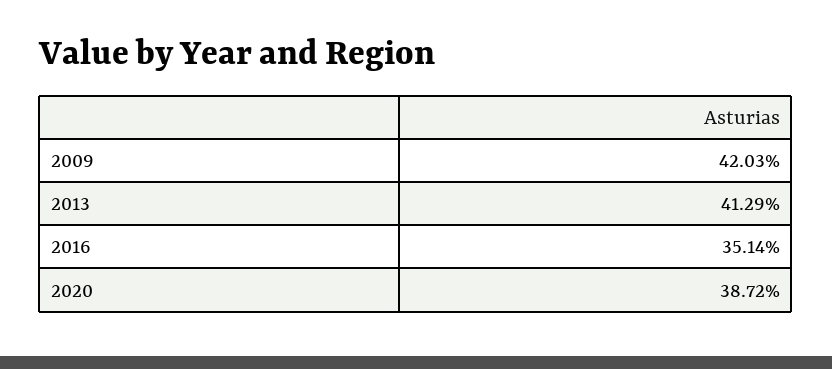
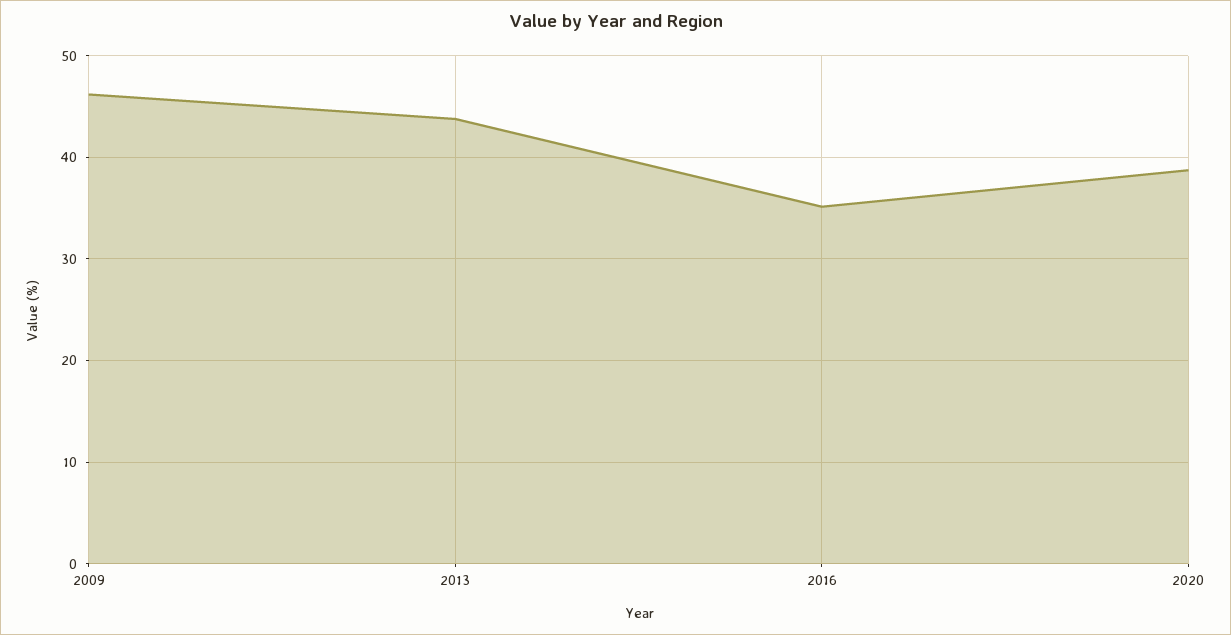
  {
-   "2009": 42.03,
+   "2009": 46,
-   "2013": 41.29,
+   "2013": 44,
    "2016": 35.14,
    "2020": 38.72
  }

